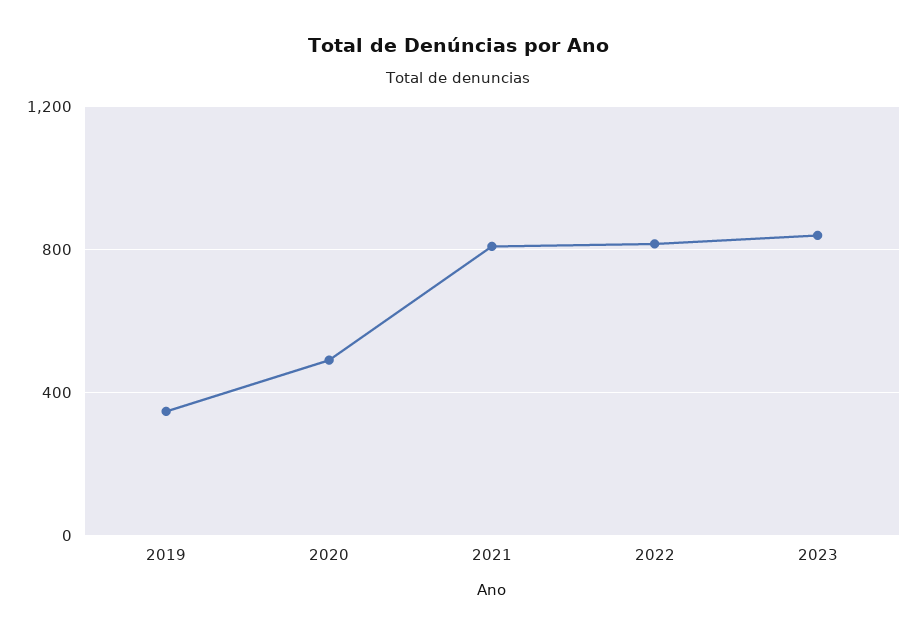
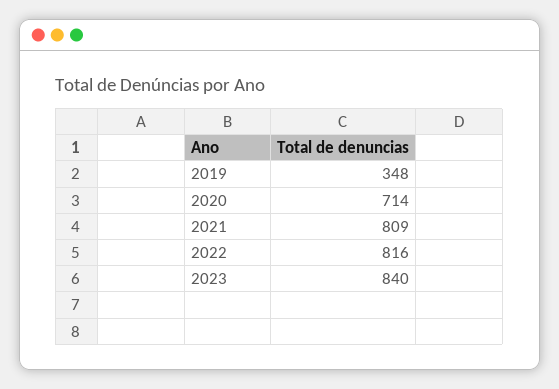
  {
    "2019": 348,
-   "2020": 500,
+   "2020": 714,
    "2021": 809,
    "2022": 816,
    "2023": 840
  }

